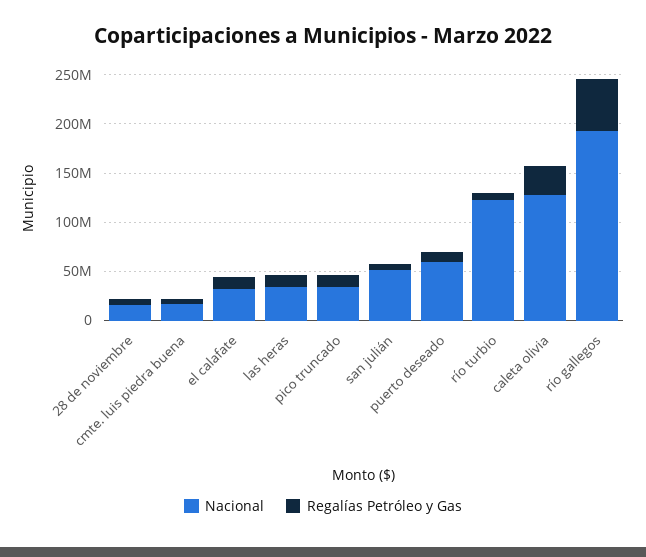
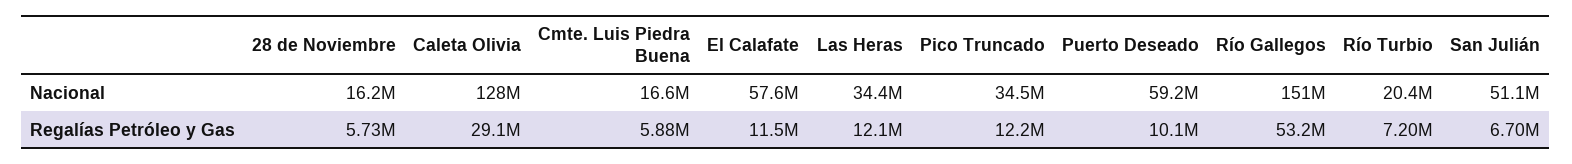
  {
    "Nacional": {
      "28 de noviembre": 16200000,
      "cmte. luis piedra buena": 16600000,
-     "el calafate": 30000000,
+     "el calafate": 57600000,
      "las heras": 34400000,
      "pico truncado": 34500000,
      "san julián": 51100000,
      "puerto deseado": 59200000,
-     "río turbio": 120000000,
+     "río turbio": 20400000,
      "caleta olivia": 128000000,
-     "río gallegos": 190000000
+     "río gallegos": 151000000
    },
    "Regalías Petróleo y Gas": {
      "28 de noviembre": 5730000,
      "cmte. luis piedra buena": 5880000,
      "el calafate": 11500000,
      "las heras": 12100000,
      "pico truncado": 12200000,
      "san julián": 6700000,
      "puerto deseado": 10100000,
      "río turbio": 7200000,
      "caleta olivia": 29100000,
      "río gallegos": 53200000
    }
  }

